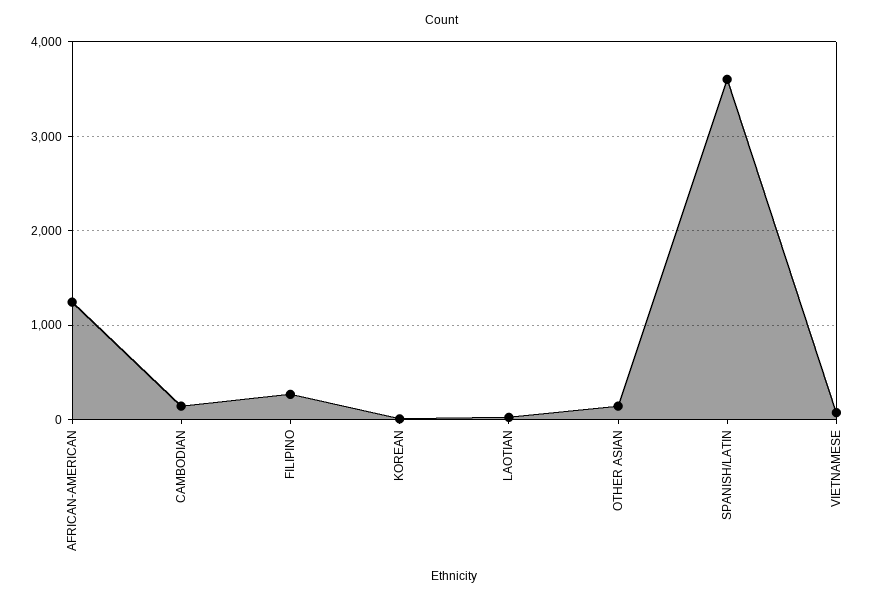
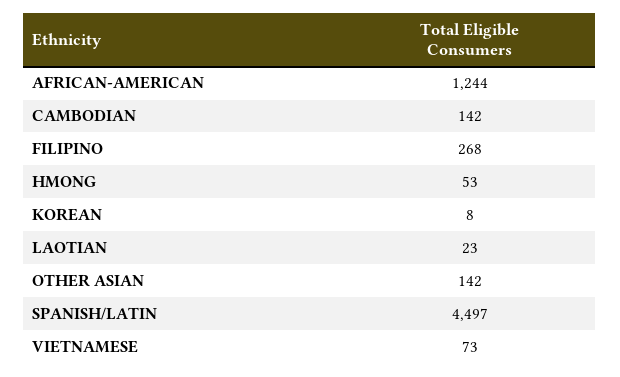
  {
    "AFRICAN-AMERICAN": 1244,
    "CAMBODIAN": 142,
    "FILIPINO": 268,
    "KOREAN": 8,
    "LAOTIAN": 23,
    "OTHER ASIAN": 142,
-   "SPANISH/LATIN": 3600,
+   "SPANISH/LATIN": 4497,
-   "VIETNAMESE": 73
+   "VIETNAMESE": 73,
+   "HMONG": 53
  }

